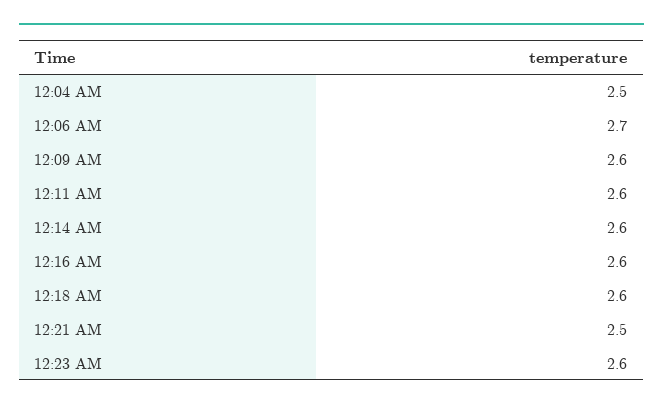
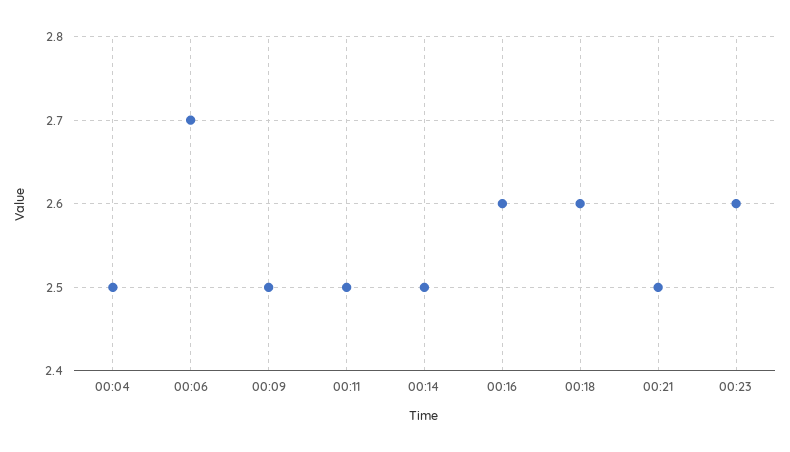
  {
    "12:04 AM": 2.5,
    "12:06 AM": 2.7,
-   "12:09 AM": 2.6,
+   "12:09 AM": 2.5,
-   "12:11 AM": 2.6,
+   "12:11 AM": 2.5,
-   "12:14 AM": 2.6,
+   "12:14 AM": 2.5,
    "12:16 AM": 2.6,
    "12:18 AM": 2.6,
    "12:21 AM": 2.5,
    "12:23 AM": 2.6
  }

